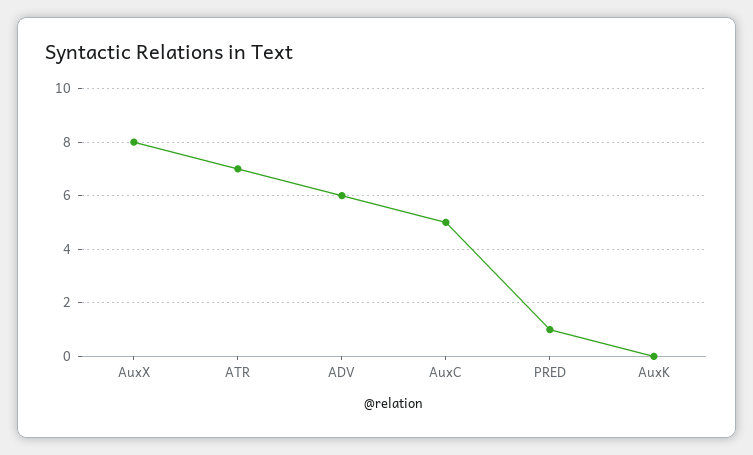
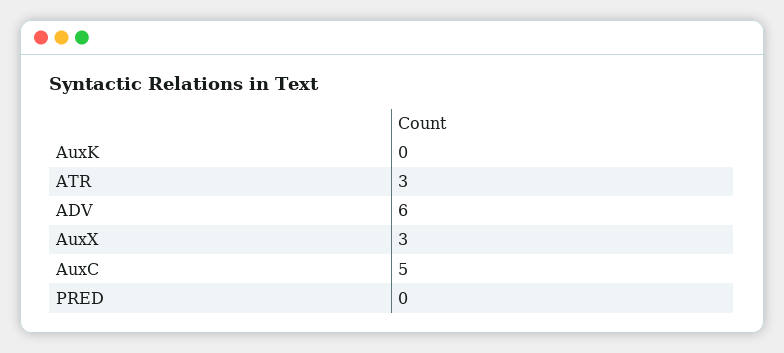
  {
-   "AuxX": 8,
+   "AuxX": 3,
-   "ATR": 7,
+   "ATR": 3,
    "ADV": 6,
    "AuxC": 5,
-   "PRED": 1,
+   "PRED": 0,
    "AuxK": 0
  }

